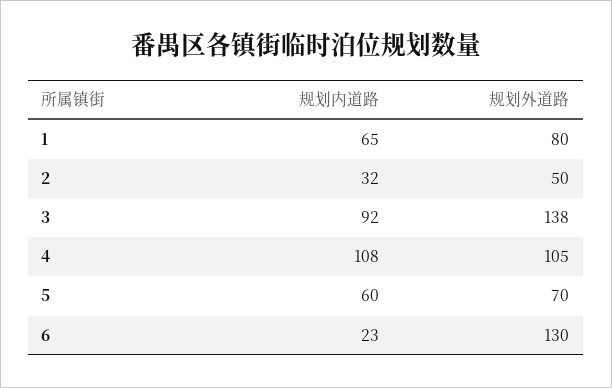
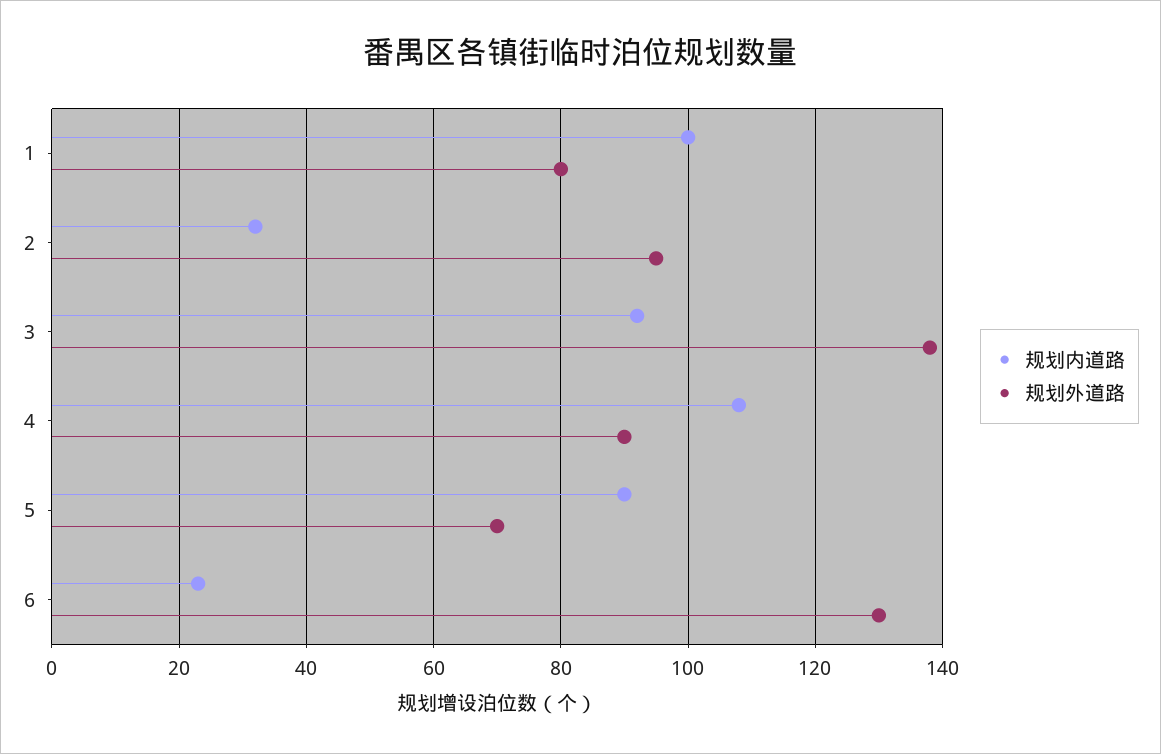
  {
    "规划内道路": {
-     "1": 65,
+     "1": 100,
      "2": 32,
      "3": 92,
      "4": 108,
-     "5": 60,
+     "5": 90,
      "6": 23
    },
    "规划外道路": {
      "1": 80,
-     "2": 50,
+     "2": 95,
      "3": 138,
-     "4": 105,
+     "4": 90,
      "5": 70,
      "6": 130
    }
  }

